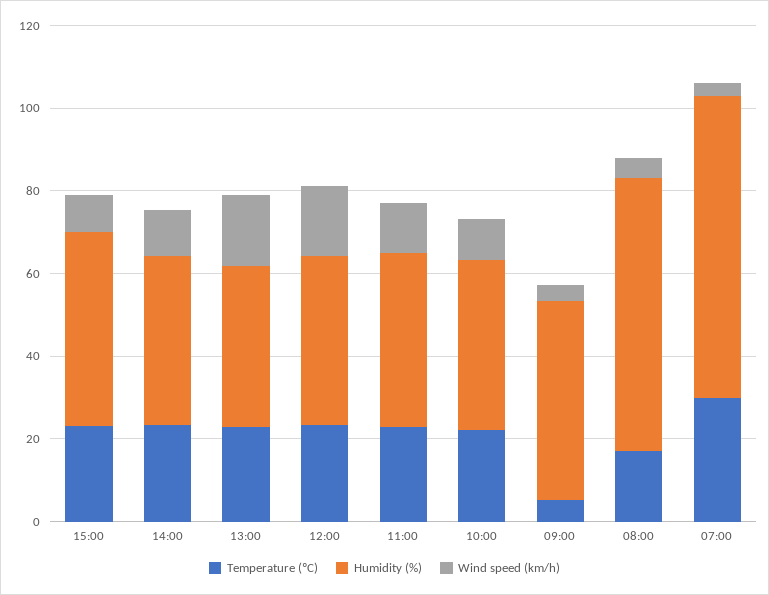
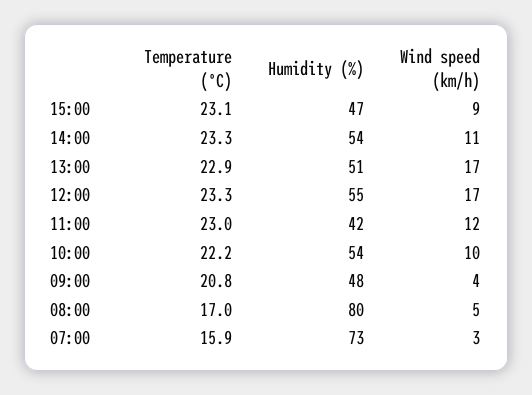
  {
    "Temperature (ºC)": {
      "15:00": 23.1,
      "14:00": 23.3,
      "13:00": 22.9,
      "12:00": 23.3,
      "11:00": 23,
      "10:00": 22.2,
-     "09:00": 5,
+     "09:00": 20.8,
      "08:00": 17,
-     "07:00": 30
+     "07:00": 15.9
    },
    "Humidity (%)": {
      "15:00": 47,
-     "14:00": 40,
+     "14:00": 54,
-     "13:00": 40,
+     "13:00": 51,
-     "12:00": 40,
+     "12:00": 55,
      "11:00": 42,
-     "10:00": 40,
+     "10:00": 54,
      "09:00": 48,
-     "08:00": 65,
+     "08:00": 80,
      "07:00": 73
    },
    "Wind speed (km/h)": {
      "15:00": 9,
      "14:00": 11,
      "13:00": 17,
      "12:00": 17,
      "11:00": 12,
      "10:00": 10,
      "09:00": 4,
      "08:00": 5,
      "07:00": 3
    }
  }

